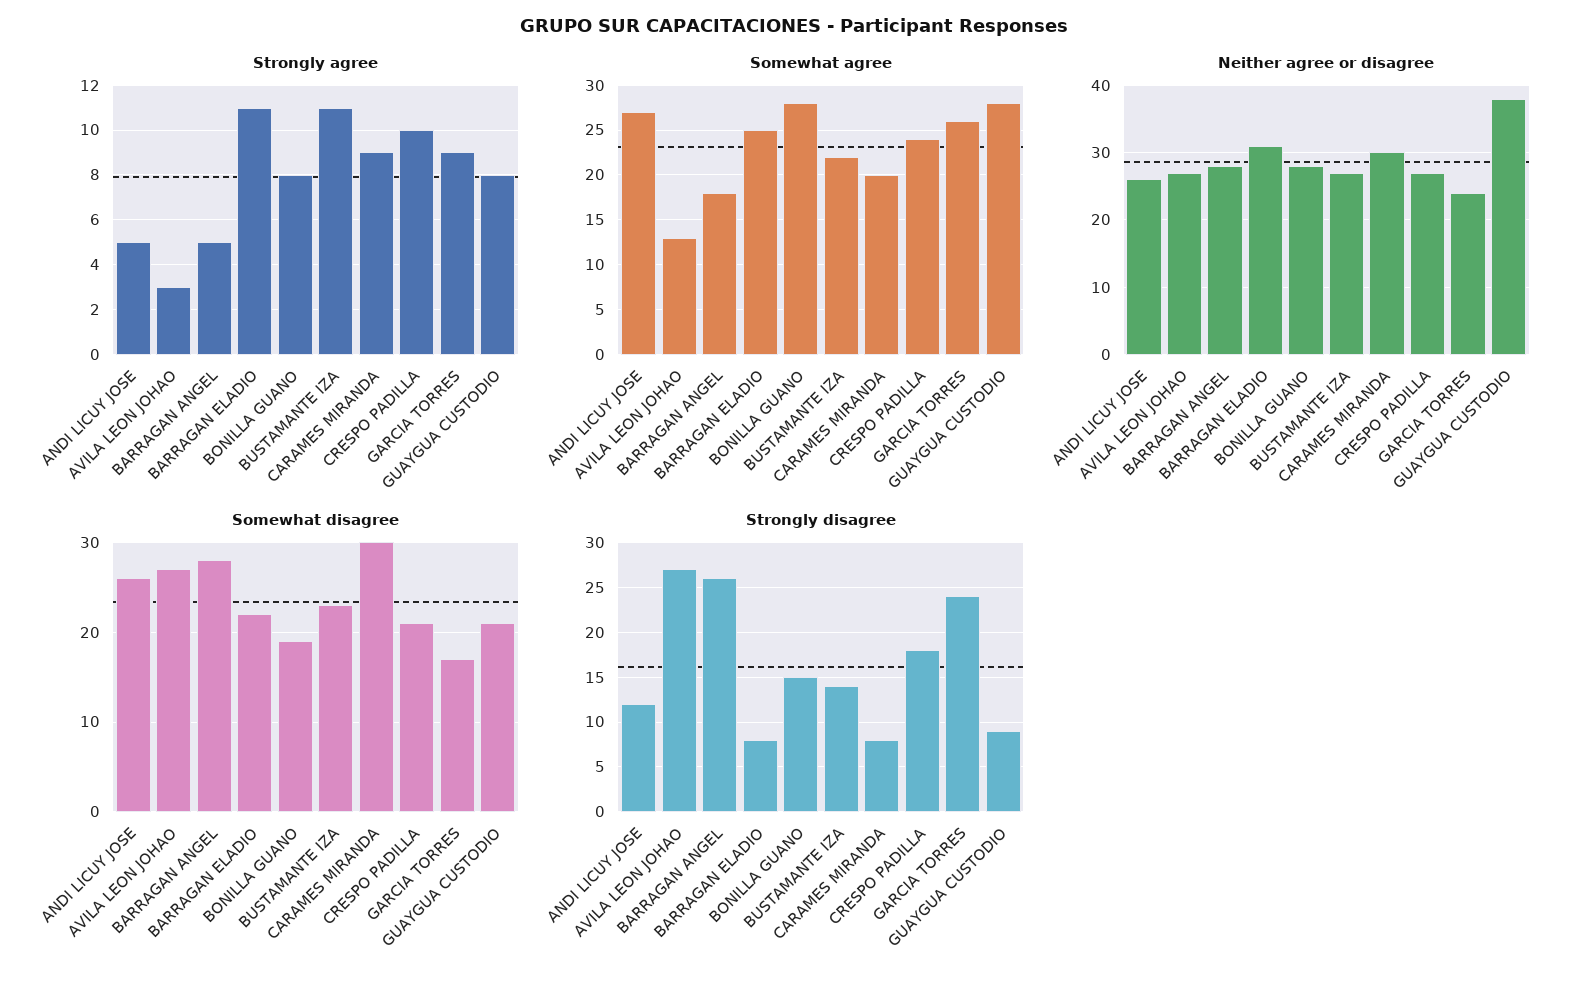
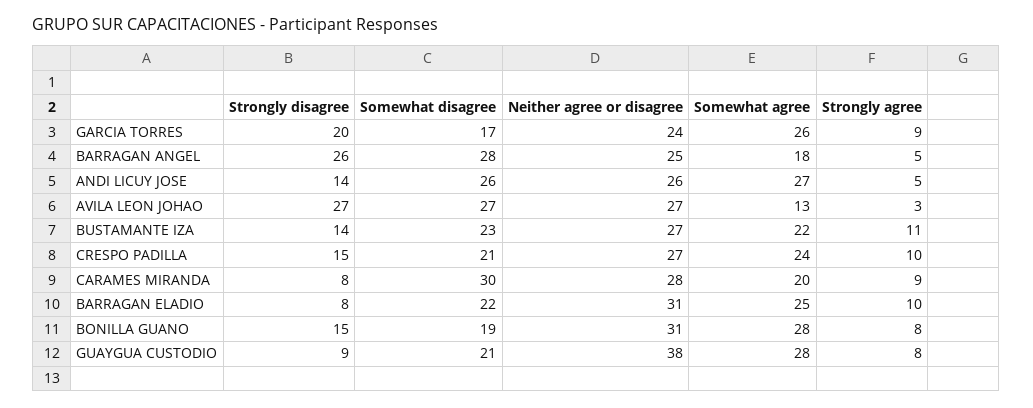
  {
    "Strongly agree": {
      "ANDI LICUY JOSE": 5,
      "AVILA LEON JOHAO": 3,
      "BARRAGAN ANGEL": 5,
-     "BARRAGAN ELADIO": 11,
+     "BARRAGAN ELADIO": 10,
      "BONILLA GUANO": 8,
      "BUSTAMANTE IZA": 11,
      "CARAMES MIRANDA": 9,
      "CRESPO PADILLA": 10,
      "GARCIA TORRES": 9,
      "GUAYGUA CUSTODIO": 8
    },
    "Somewhat agree": {
      "ANDI LICUY JOSE": 27,
      "AVILA LEON JOHAO": 13,
      "BARRAGAN ANGEL": 18,
      "BARRAGAN ELADIO": 25,
      "BONILLA GUANO": 28,
      "BUSTAMANTE IZA": 22,
      "CARAMES MIRANDA": 20,
      "CRESPO PADILLA": 24,
      "GARCIA TORRES": 26,
      "GUAYGUA CUSTODIO": 28
    },
    "Neither agree or disagree": {
      "ANDI LICUY JOSE": 26,
      "AVILA LEON JOHAO": 27,
-     "BARRAGAN ANGEL": 28,
+     "BARRAGAN ANGEL": 25,
      "BARRAGAN ELADIO": 31,
-     "BONILLA GUANO": 28,
+     "BONILLA GUANO": 31,
      "BUSTAMANTE IZA": 27,
-     "CARAMES MIRANDA": 30,
+     "CARAMES MIRANDA": 28,
      "CRESPO PADILLA": 27,
      "GARCIA TORRES": 24,
      "GUAYGUA CUSTODIO": 38
    },
    "Somewhat disagree": {
      "ANDI LICUY JOSE": 26,
      "AVILA LEON JOHAO": 27,
      "BARRAGAN ANGEL": 28,
      "BARRAGAN ELADIO": 22,
      "BONILLA GUANO": 19,
      "BUSTAMANTE IZA": 23,
      "CARAMES MIRANDA": 30,
      "CRESPO PADILLA": 21,
      "GARCIA TORRES": 17,
      "GUAYGUA CUSTODIO": 21
    },
    "Strongly disagree": {
-     "ANDI LICUY JOSE": 12,
+     "ANDI LICUY JOSE": 14,
      "AVILA LEON JOHAO": 27,
      "BARRAGAN ANGEL": 26,
      "BARRAGAN ELADIO": 8,
      "BONILLA GUANO": 15,
      "BUSTAMANTE IZA": 14,
      "CARAMES MIRANDA": 8,
-     "CRESPO PADILLA": 18,
+     "CRESPO PADILLA": 15,
-     "GARCIA TORRES": 24,
+     "GARCIA TORRES": 20,
      "GUAYGUA CUSTODIO": 9
    }
  }

